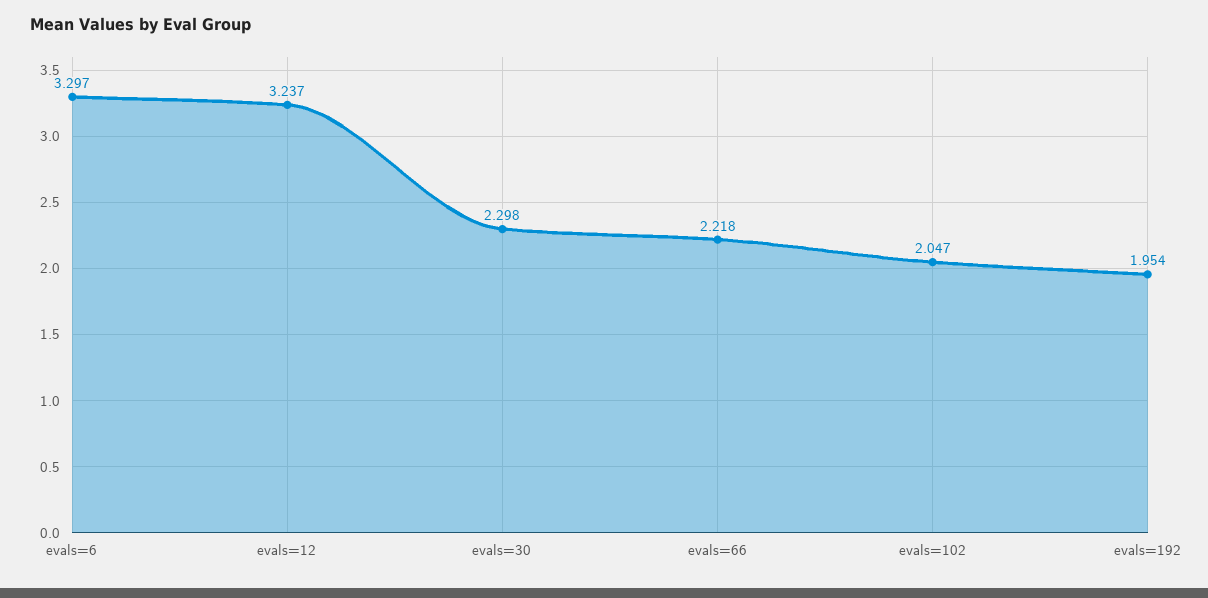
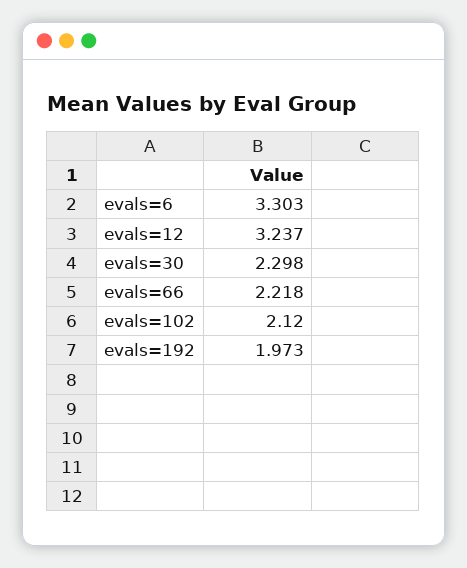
  {
-   "evals=6": 3.297,
+   "evals=6": 3.303,
    "evals=12": 3.237,
    "evals=30": 2.298,
    "evals=66": 2.218,
-   "evals=102": 2.047,
+   "evals=102": 2.12,
-   "evals=192": 1.954
+   "evals=192": 1.973
  }

